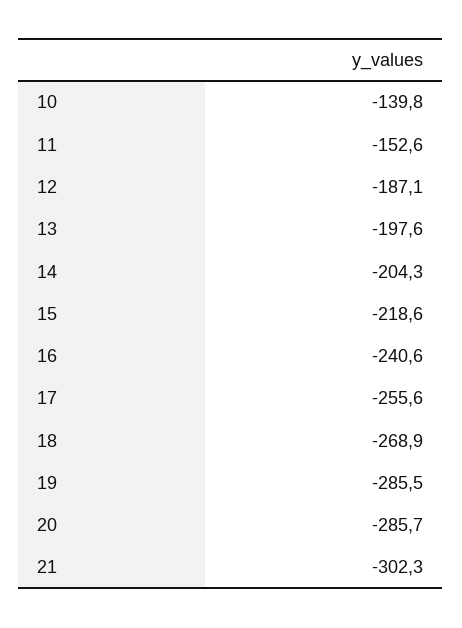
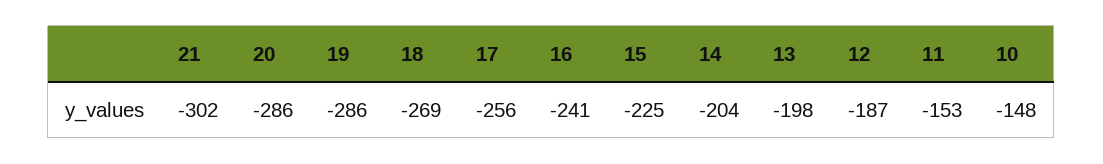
  {
-   "10": -139.8,
+   "10": -148,
    "11": -152.6,
    "12": -187.1,
    "13": -197.6,
    "14": -204.3,
-   "15": -218.6,
+   "15": -225,
    "16": -240.6,
    "17": -255.6,
    "18": -268.9,
    "19": -285.5,
    "20": -285.7,
    "21": -302.3
  }

